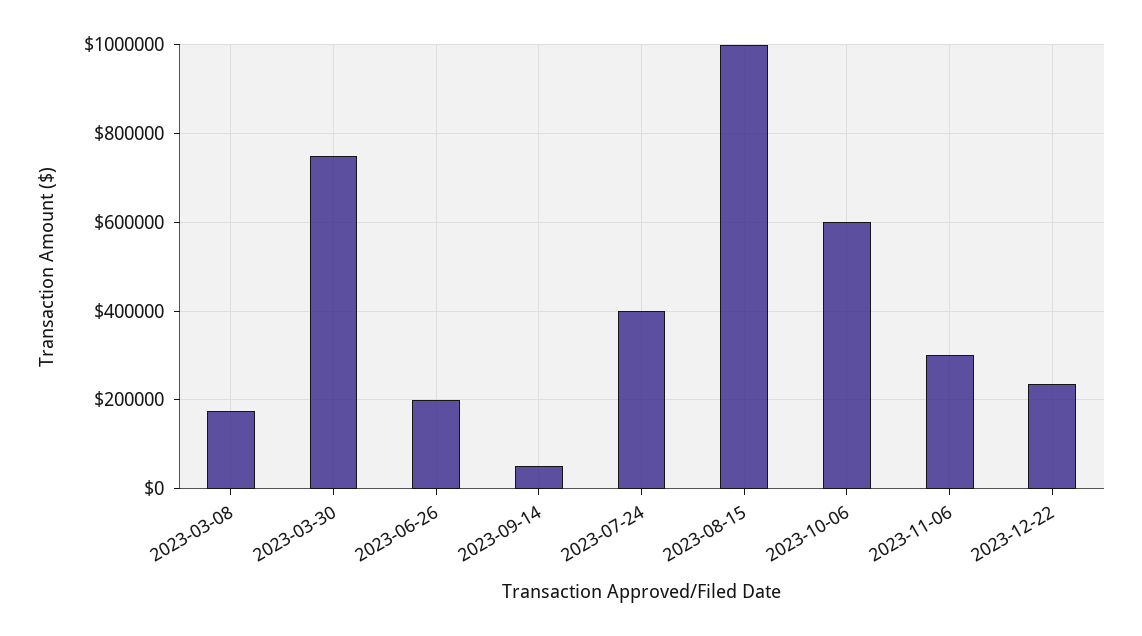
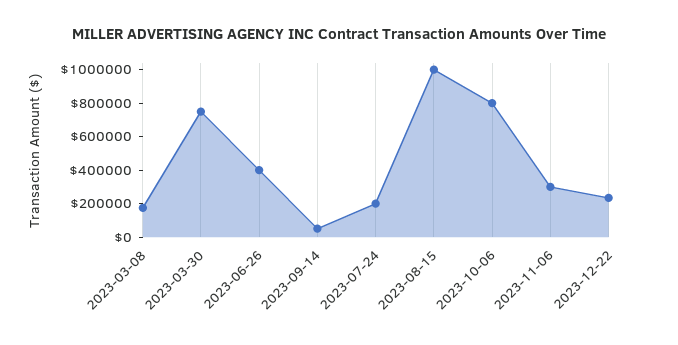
  {
    "2023-03-08": 180000,
    "2023-03-30": 760000,
-   "2023-06-26": 200000,
+   "2023-06-26": 400000,
    "2023-09-14": 60000,
-   "2023-07-24": 400000,
+   "2023-07-24": 200000,
    "2023-08-15": 1000000,
-   "2023-10-06": 600000,
+   "2023-10-06": 800000,
    "2023-11-06": 300000,
    "2023-12-22": 240000
  }

